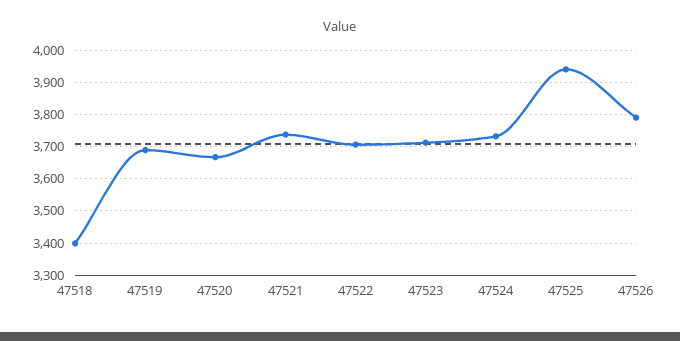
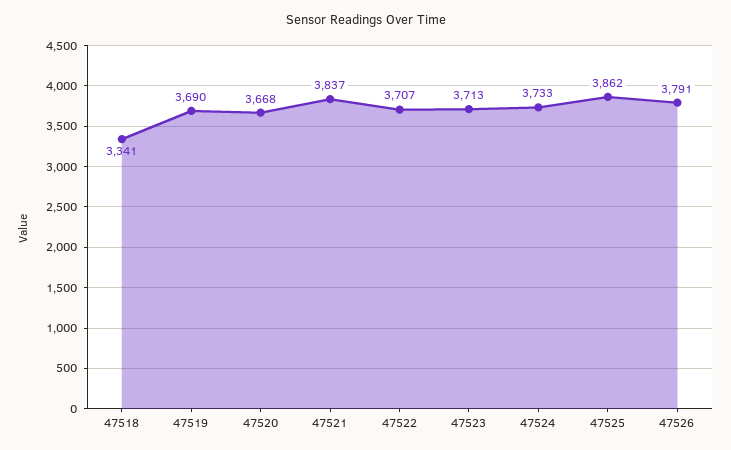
  {
-   "47518": 3400,
+   "47518": 3341,
    "47519": 3690,
    "47520": 3668,
-   "47521": 3740,
+   "47521": 3837,
    "47522": 3707,
    "47523": 3713,
    "47524": 3733,
-   "47525": 3940,
+   "47525": 3862,
    "47526": 3791
  }

